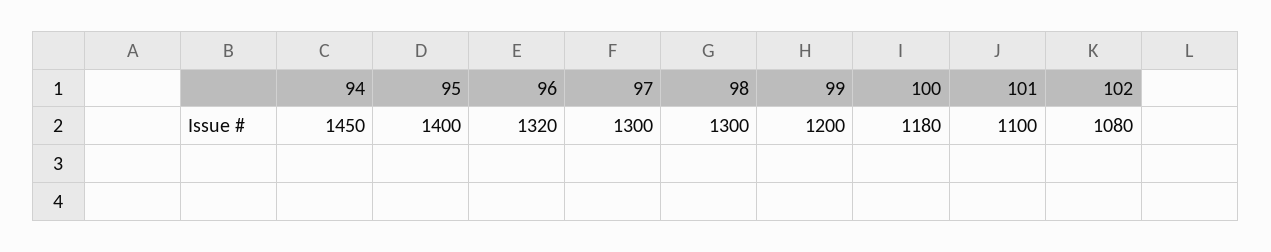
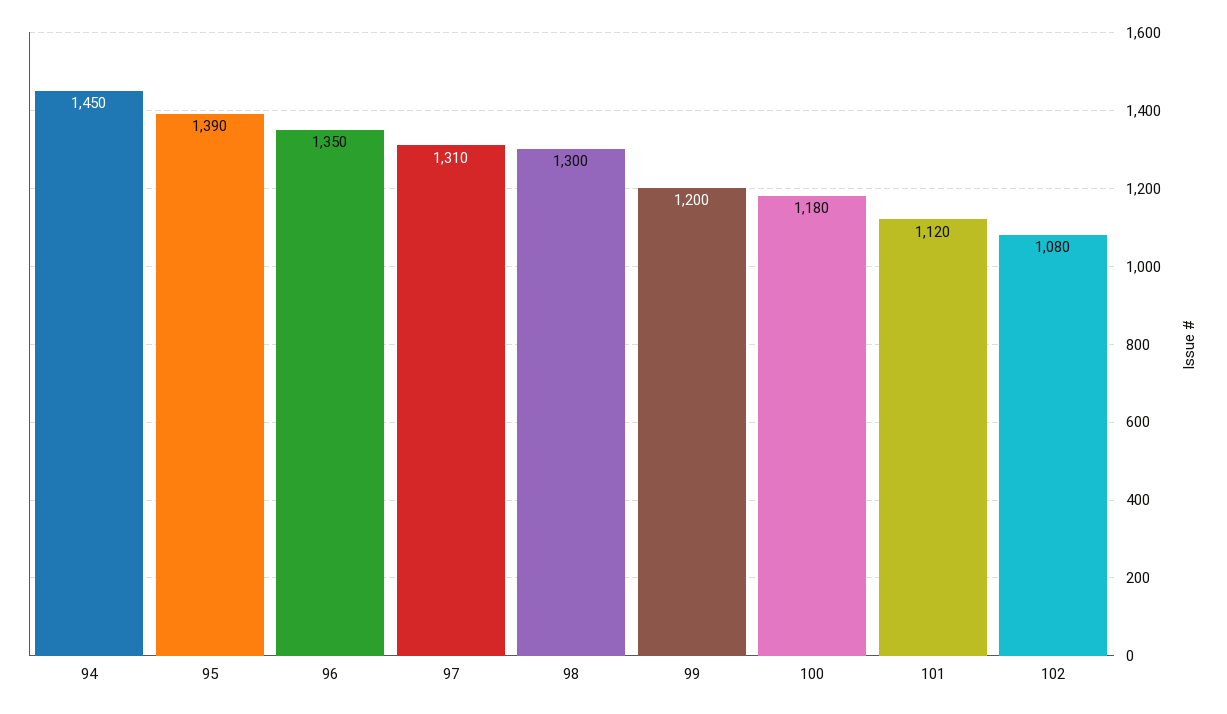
  {
    "94": 1450,
-   "95": 1400,
+   "95": 1390,
-   "96": 1320,
+   "96": 1350,
-   "97": 1300,
+   "97": 1310,
    "98": 1300,
    "99": 1200,
    "100": 1180,
-   "101": 1100,
+   "101": 1120,
    "102": 1080
  }

